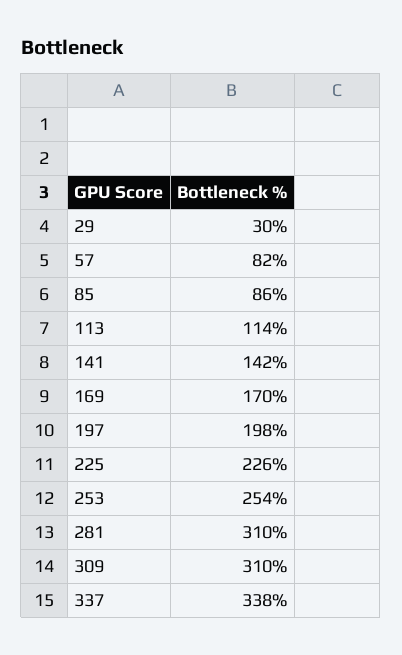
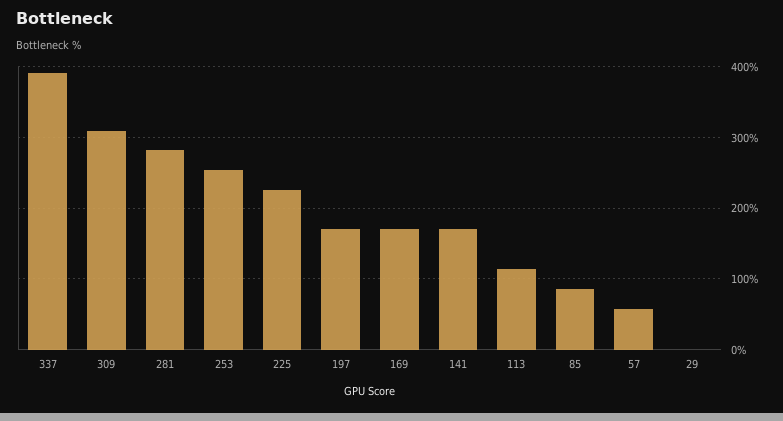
  {
-   "29": 30,
+   "29": 0,
-   "57": 82,
+   "57": 60,
    "85": 86,
    "113": 114,
-   "141": 142,
+   "141": 170,
    "169": 170,
-   "197": 198,
+   "197": 170,
    "225": 226,
    "253": 254,
-   "281": 310,
+   "281": 280,
    "309": 310,
-   "337": 338
+   "337": 390
  }

